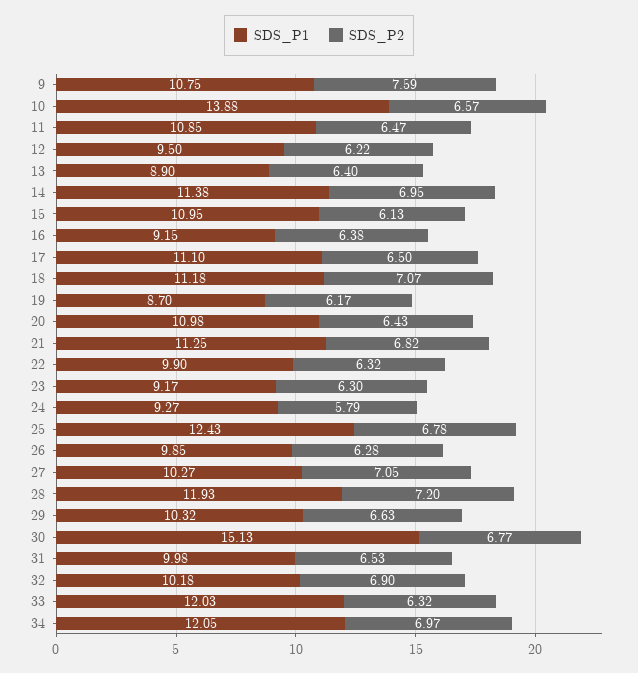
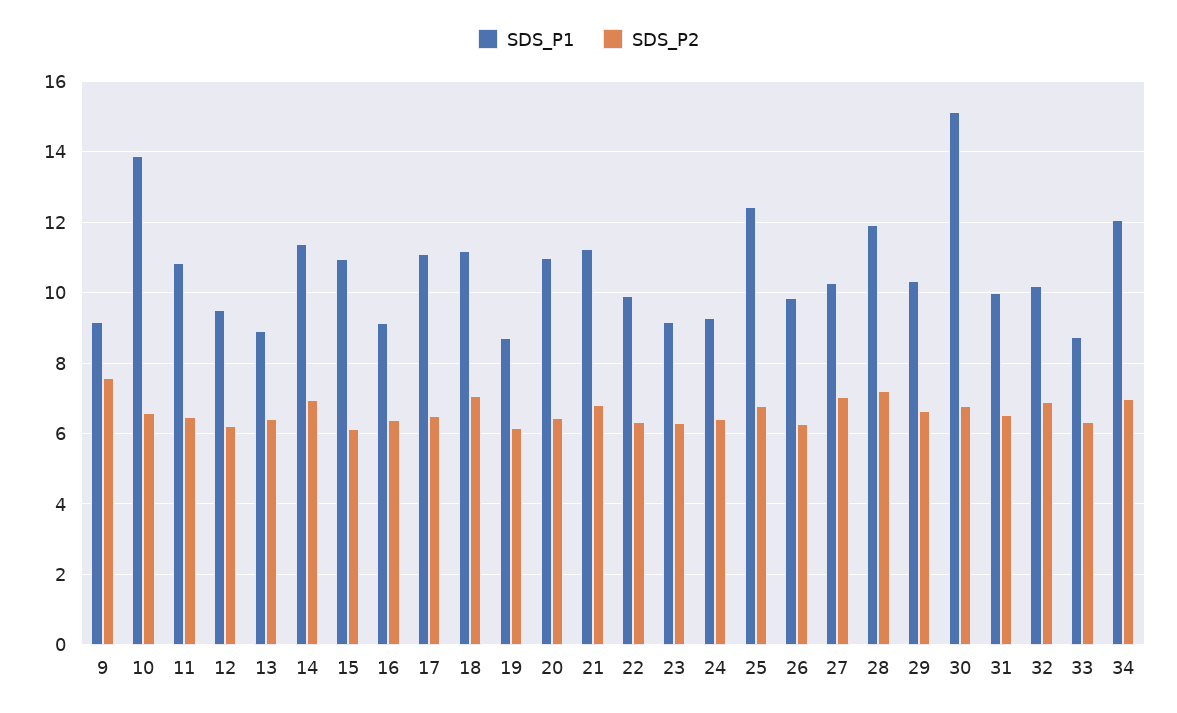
  {
    "SDS_P1": {
-     "9": 10.75,
+     "9": 9.2,
      "10": 13.88,
      "11": 10.85,
      "12": 9.5,
      "13": 8.9,
      "14": 11.38,
      "15": 10.95,
      "16": 9.15,
      "17": 11.1,
      "18": 11.18,
      "19": 8.7,
      "20": 10.98,
      "21": 11.25,
      "22": 9.9,
      "23": 9.17,
      "24": 9.27,
      "25": 12.43,
      "26": 9.85,
      "27": 10.27,
      "28": 11.93,
      "29": 10.32,
      "30": 15.13,
      "31": 9.98,
      "32": 10.18,
-     "33": 12.03,
+     "33": 8.8,
      "34": 12.05
    },
    "SDS_P2": {
      "9": 7.59,
      "10": 6.57,
      "11": 6.47,
      "12": 6.22,
      "13": 6.4,
      "14": 6.95,
      "15": 6.13,
      "16": 6.38,
      "17": 6.5,
      "18": 7.07,
      "19": 6.17,
      "20": 6.43,
      "21": 6.82,
      "22": 6.32,
      "23": 6.3,
-     "24": 5.79,
+     "24": 6.4,
      "25": 6.78,
      "26": 6.28,
      "27": 7.05,
      "28": 7.2,
      "29": 6.63,
      "30": 6.77,
      "31": 6.53,
      "32": 6.9,
      "33": 6.32,
      "34": 6.97
    }
  }

